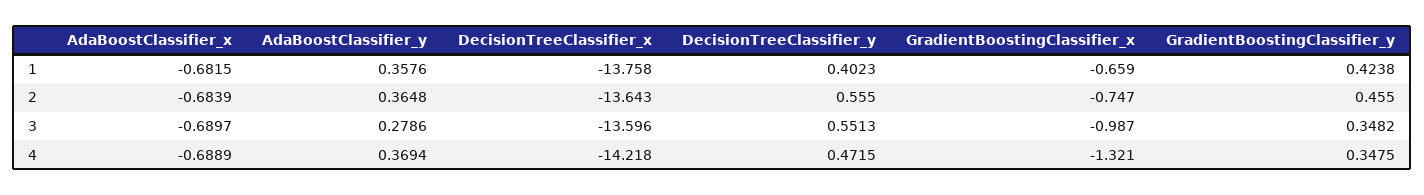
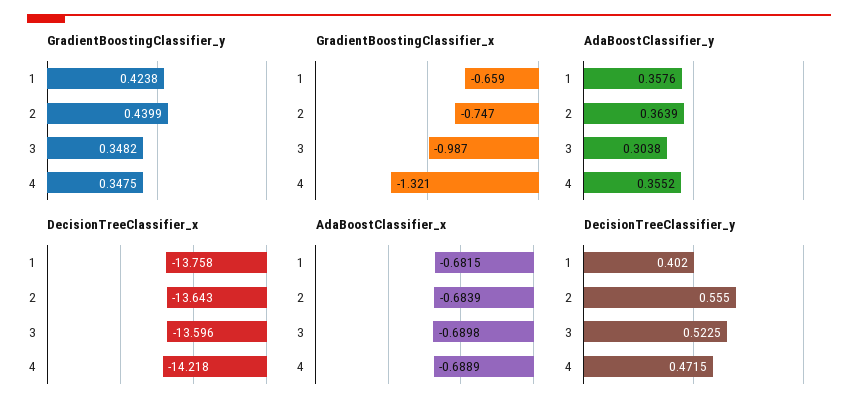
  {
    "AdaBoostClassifier_x": {
      "1": -0.6815,
      "2": -0.6839,
-     "3": -0.6897,
+     "3": -0.6898,
      "4": -0.6889
    },
    "AdaBoostClassifier_y": {
      "1": 0.3576,
-     "2": 0.3648,
+     "2": 0.3639,
-     "3": 0.2786,
+     "3": 0.3038,
-     "4": 0.3694
+     "4": 0.3552
    },
    "DecisionTreeClassifier_x": {
      "1": -13.758,
      "2": -13.643,
      "3": -13.596,
      "4": -14.218
    },
    "DecisionTreeClassifier_y": {
-     "1": 0.4023,
+     "1": 0.402,
      "2": 0.555,
-     "3": 0.5513,
+     "3": 0.5225,
      "4": 0.4715
    },
    "GradientBoostingClassifier_x": {
      "1": -0.659,
      "2": -0.747,
      "3": -0.987,
      "4": -1.321
    },
    "GradientBoostingClassifier_y": {
      "1": 0.4238,
-     "2": 0.455,
+     "2": 0.4399,
      "3": 0.3482,
      "4": 0.3475
    }
  }

